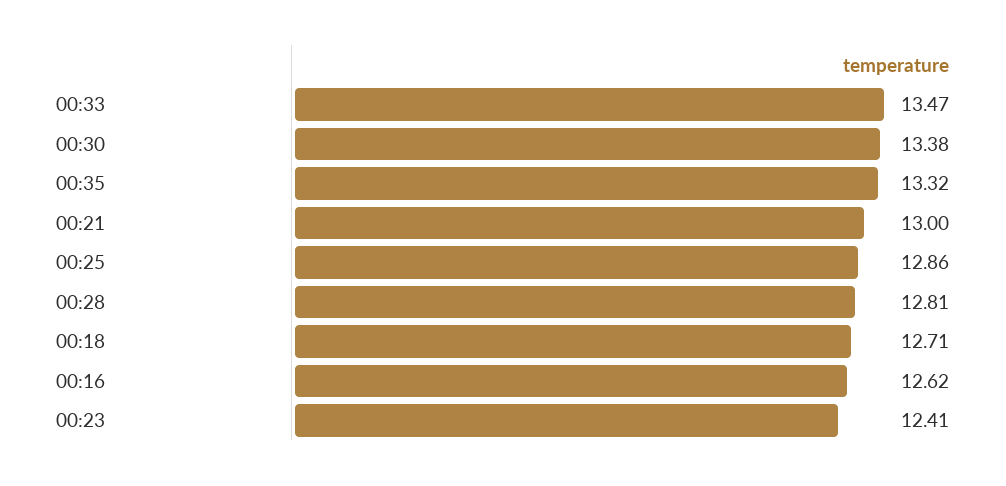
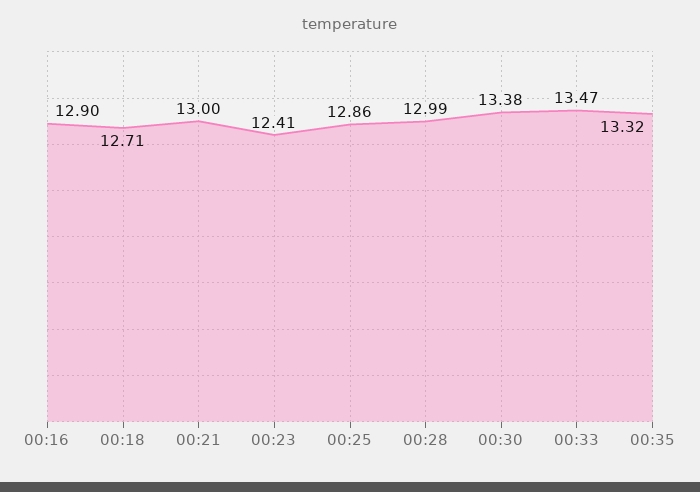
  {
    "00:33": 13.47,
    "00:30": 13.38,
    "00:35": 13.32,
    "00:21": 13,
    "00:25": 12.86,
-   "00:28": 12.81,
+   "00:28": 12.99,
    "00:18": 12.71,
-   "00:16": 12.62,
+   "00:16": 12.9,
    "00:23": 12.41
  }

